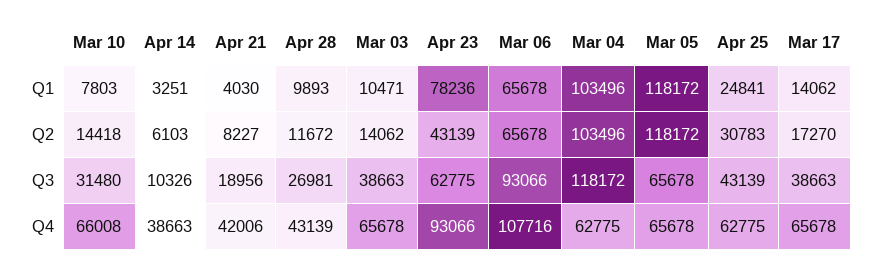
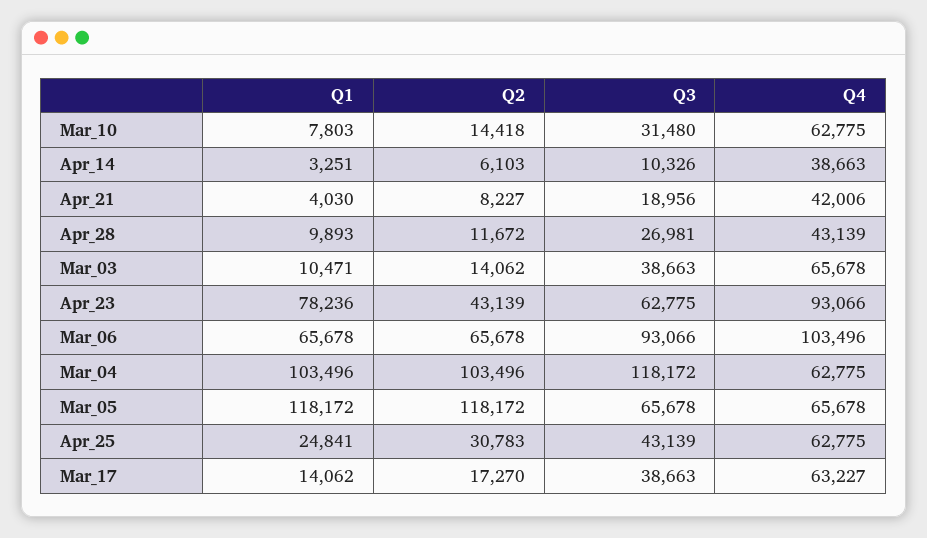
  {
    "Mar 10": {
      "Q1": 7803,
      "Q2": 14418,
      "Q3": 31480,
-     "Q4": 66008
+     "Q4": 62775
    },
    "Apr 14": {
      "Q1": 3251,
      "Q2": 6103,
      "Q3": 10326,
      "Q4": 38663
    },
    "Apr 21": {
      "Q1": 4030,
      "Q2": 8227,
      "Q3": 18956,
      "Q4": 42006
    },
    "Apr 28": {
      "Q1": 9893,
      "Q2": 11672,
      "Q3": 26981,
      "Q4": 43139
    },
    "Mar 03": {
      "Q1": 10471,
      "Q2": 14062,
      "Q3": 38663,
      "Q4": 65678
    },
    "Apr 23": {
      "Q1": 78236,
      "Q2": 43139,
      "Q3": 62775,
      "Q4": 93066
    },
    "Mar 06": {
      "Q1": 65678,
      "Q2": 65678,
      "Q3": 93066,
-     "Q4": 107716
+     "Q4": 103496
    },
    "Mar 04": {
      "Q1": 103496,
      "Q2": 103496,
      "Q3": 118172,
      "Q4": 62775
    },
    "Mar 05": {
      "Q1": 118172,
      "Q2": 118172,
      "Q3": 65678,
      "Q4": 65678
    },
    "Apr 25": {
      "Q1": 24841,
      "Q2": 30783,
      "Q3": 43139,
      "Q4": 62775
    },
    "Mar 17": {
      "Q1": 14062,
      "Q2": 17270,
      "Q3": 38663,
-     "Q4": 65678
+     "Q4": 63227
    }
  }

